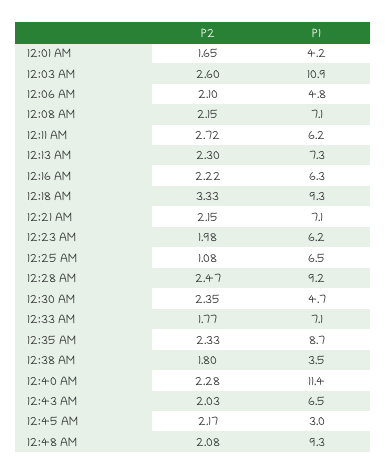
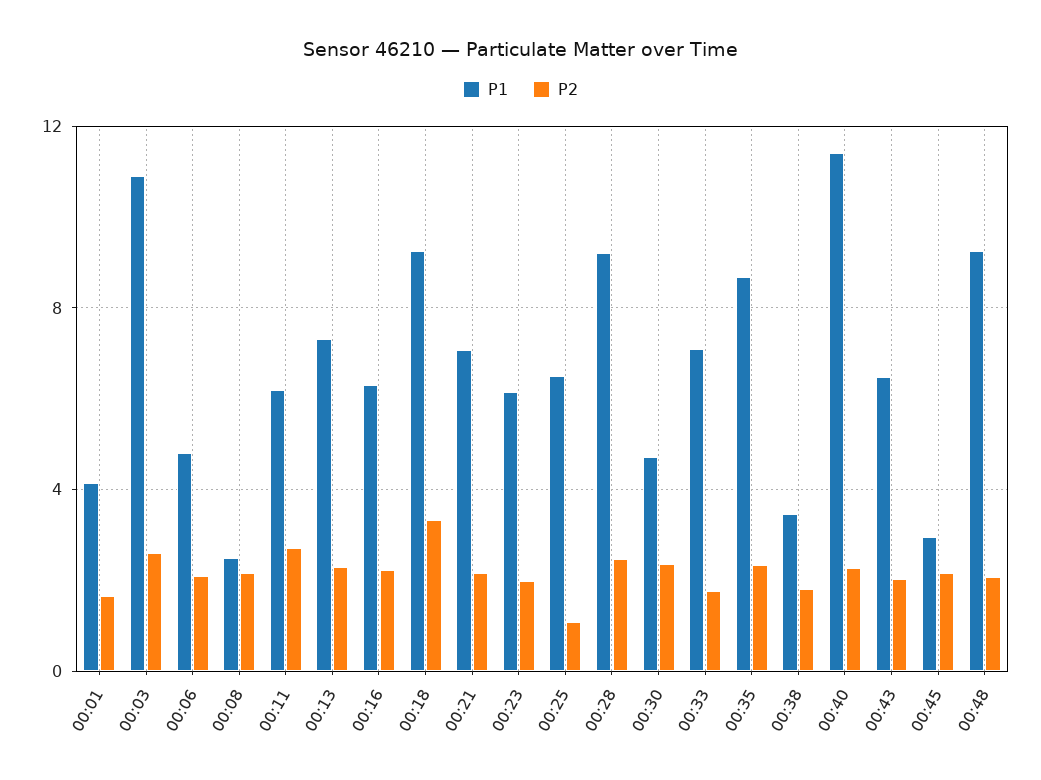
  {
    "P2": {
      "12:01 AM": 1.65,
      "12:03 AM": 2.6,
      "12:06 AM": 2.1,
      "12:08 AM": 2.15,
      "12:11 AM": 2.72,
      "12:13 AM": 2.3,
      "12:16 AM": 2.22,
      "12:18 AM": 3.33,
      "12:21 AM": 2.15,
      "12:23 AM": 1.98,
      "12:25 AM": 1.08,
      "12:28 AM": 2.47,
      "12:30 AM": 2.35,
      "12:33 AM": 1.77,
      "12:35 AM": 2.33,
      "12:38 AM": 1.8,
      "12:40 AM": 2.28,
      "12:43 AM": 2.03,
      "12:45 AM": 2.17,
      "12:48 AM": 2.08
    },
    "P1": {
      "12:01 AM": 4.2,
      "12:03 AM": 10.9,
      "12:06 AM": 4.8,
-     "12:08 AM": 7.1,
+     "12:08 AM": 2.5,
      "12:11 AM": 6.2,
      "12:13 AM": 7.3,
      "12:16 AM": 6.3,
      "12:18 AM": 9.3,
      "12:21 AM": 7.1,
      "12:23 AM": 6.2,
      "12:25 AM": 6.5,
      "12:28 AM": 9.2,
      "12:30 AM": 4.7,
      "12:33 AM": 7.1,
      "12:35 AM": 8.7,
      "12:38 AM": 3.5,
      "12:40 AM": 11.4,
      "12:43 AM": 6.5,
      "12:45 AM": 3,
      "12:48 AM": 9.3
    }
  }

